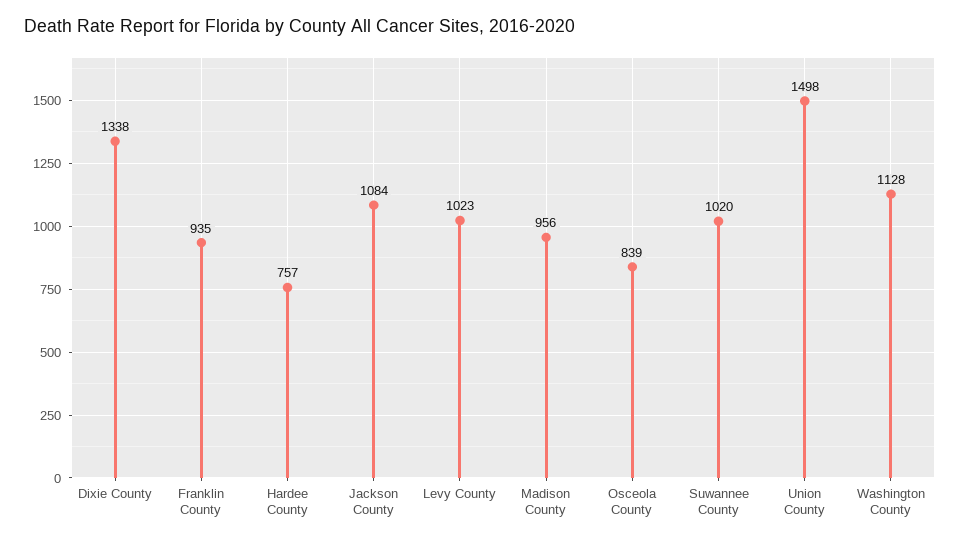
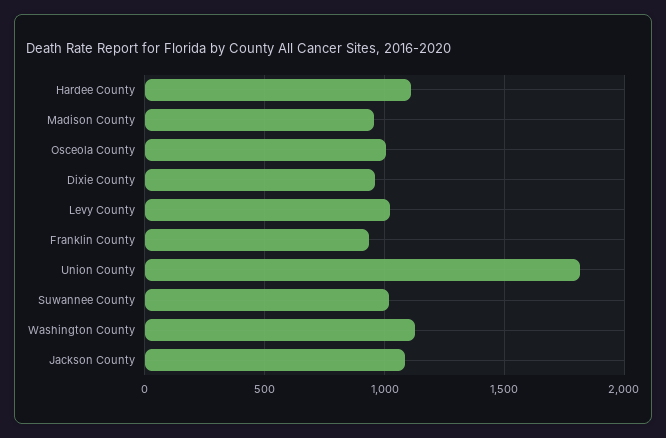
  {
-   "Dixie County": 1338,
+   "Dixie County": 950,
    "Franklin County": 935,
-   "Hardee County": 757,
+   "Hardee County": 1100,
    "Jackson County": 1084,
    "Levy County": 1023,
    "Madison County": 956,
-   "Osceola County": 839,
+   "Osceola County": 1000,
    "Suwannee County": 1020,
-   "Union County": 1498,
+   "Union County": 1800,
    "Washington County": 1128
  }

